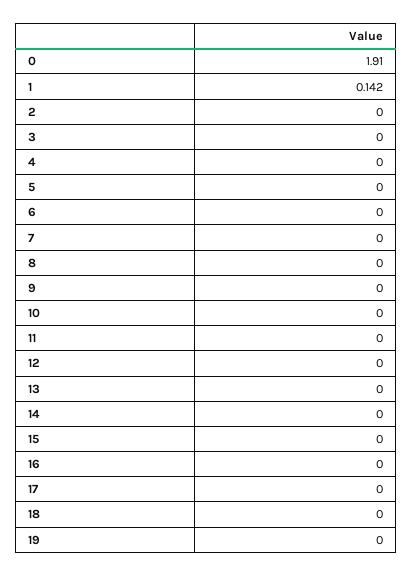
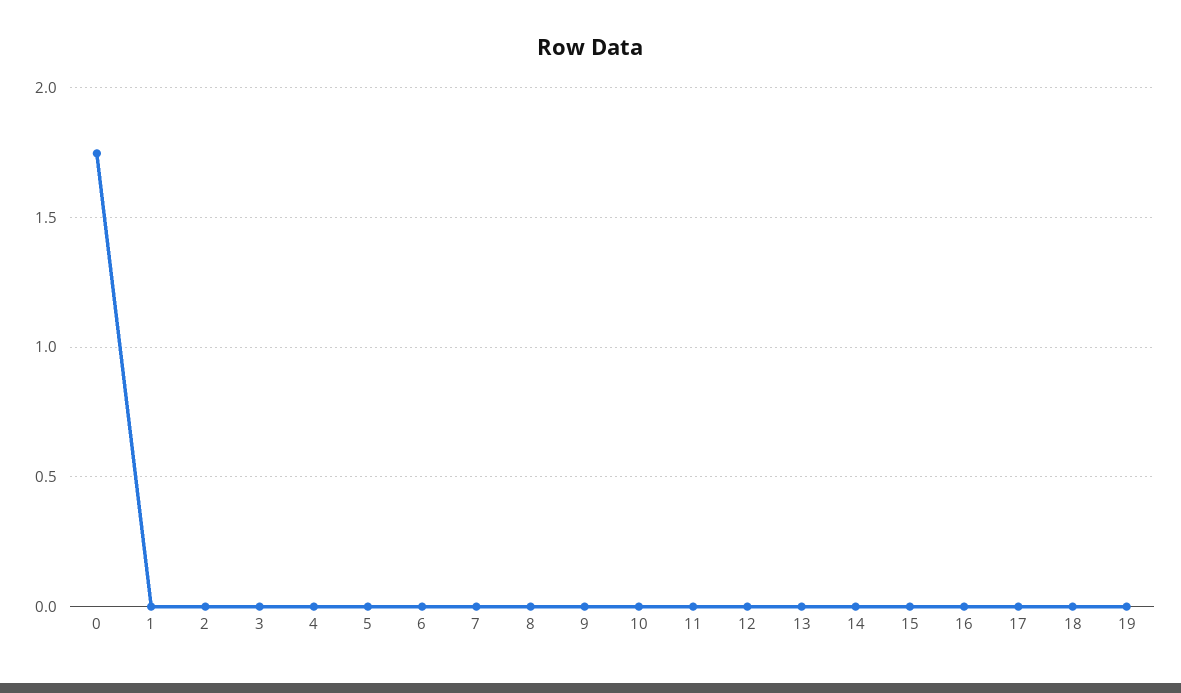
  {
-   "0": 1.91,
+   "0": 1.75,
-   "1": 0.142,
+   "1": 0,
    "2": 0,
    "3": 0,
    "4": 0,
    "5": 0,
    "6": 0,
    "7": 0,
    "8": 0,
    "9": 0,
    "10": 0,
    "11": 0,
    "12": 0,
    "13": 0,
    "14": 0,
    "15": 0,
    "16": 0,
    "17": 0,
    "18": 0,
    "19": 0
  }

